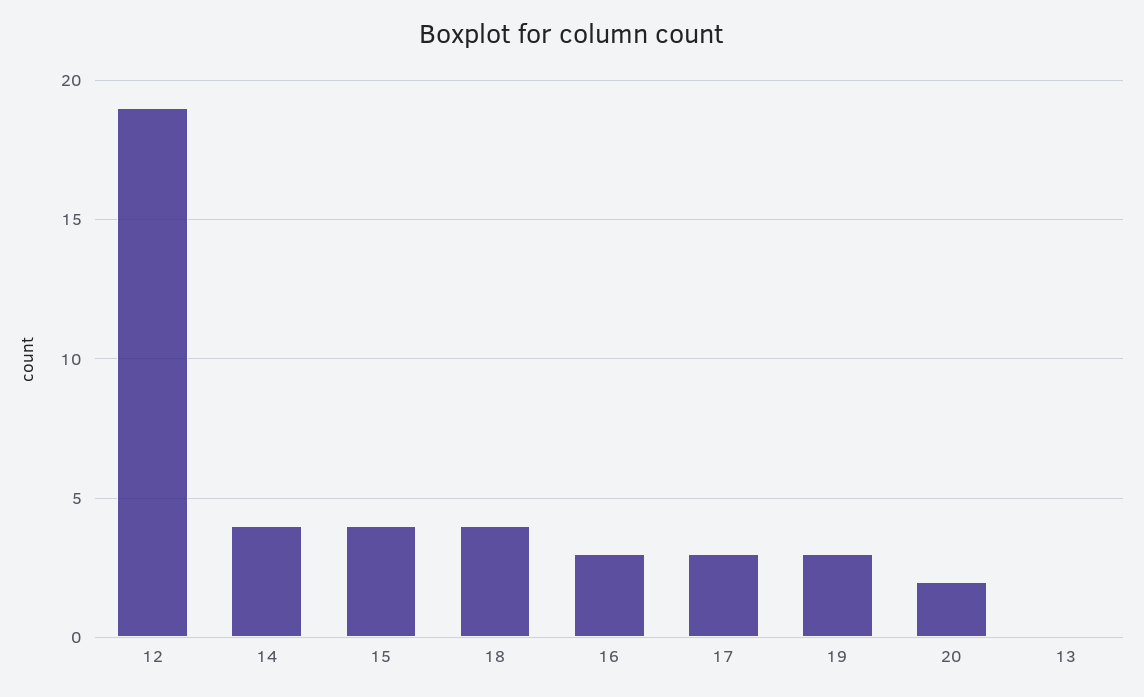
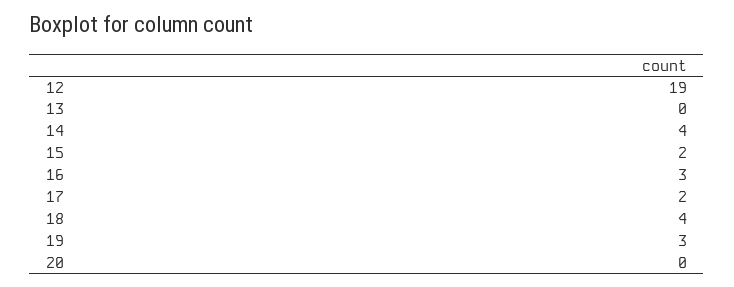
  {
    "12": 19,
    "14": 4,
-   "15": 4,
+   "15": 2,
    "18": 4,
    "16": 3,
-   "17": 3,
+   "17": 2,
    "19": 3,
-   "20": 2,
+   "20": 0,
    "13": 0
  }

